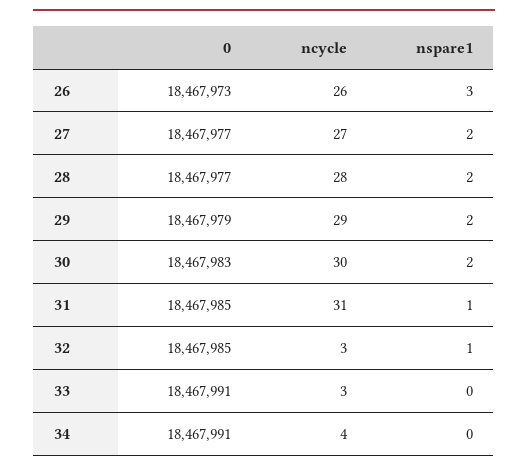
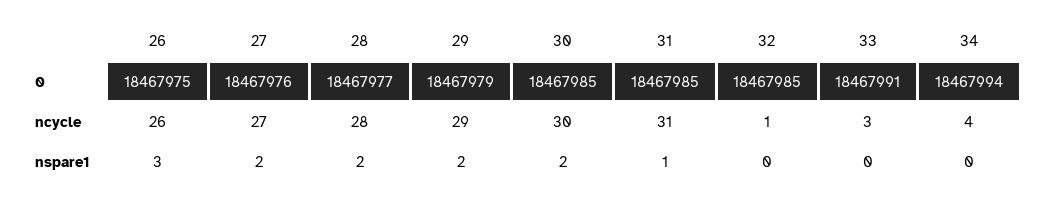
  {
    "0": {
-     "26": 18467973,
+     "26": 18467975,
-     "27": 18467977,
+     "27": 18467976,
      "28": 18467977,
      "29": 18467979,
-     "30": 18467983,
+     "30": 18467985,
      "31": 18467985,
      "32": 18467985,
      "33": 18467991,
-     "34": 18467991
+     "34": 18467994
    },
    "ncycle": {
      "26": 26,
      "27": 27,
      "28": 28,
      "29": 29,
      "30": 30,
      "31": 31,
-     "32": 3,
+     "32": 1,
      "33": 3,
      "34": 4
    },
    "nspare1": {
      "26": 3,
      "27": 2,
      "28": 2,
      "29": 2,
      "30": 2,
      "31": 1,
-     "32": 1,
+     "32": 0,
      "33": 0,
      "34": 0
    }
  }

